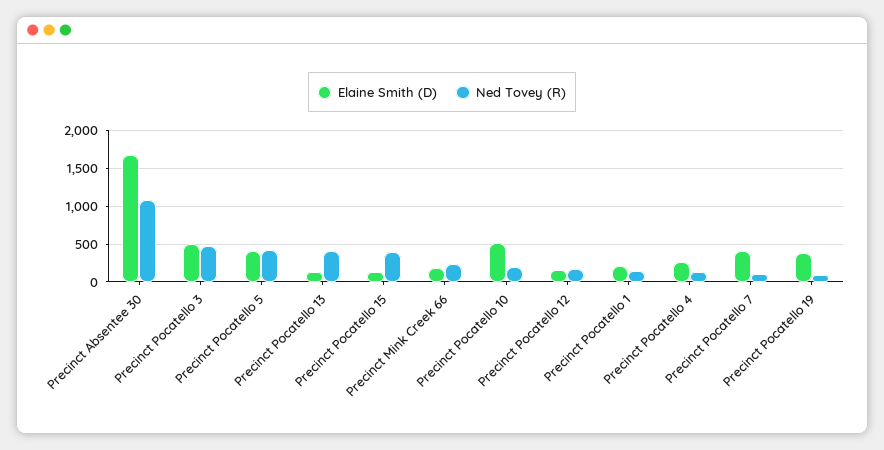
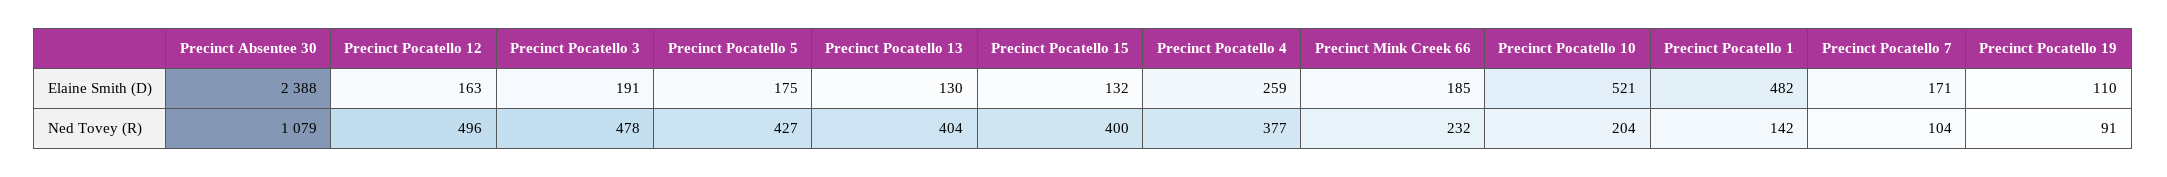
  {
    "Elaine Smith (D)": {
-     "Precinct Absentee 30": 1700,
+     "Precinct Absentee 30": 2388,
-     "Precinct Pocatello 3": 500,
+     "Precinct Pocatello 3": 191,
-     "Precinct Pocatello 5": 400,
+     "Precinct Pocatello 5": 175,
      "Precinct Pocatello 13": 130,
      "Precinct Pocatello 15": 132,
      "Precinct Mink Creek 66": 185,
      "Precinct Pocatello 10": 521,
      "Precinct Pocatello 12": 163,
-     "Precinct Pocatello 1": 200,
+     "Precinct Pocatello 1": 482,
      "Precinct Pocatello 4": 259,
-     "Precinct Pocatello 7": 400,
+     "Precinct Pocatello 7": 171,
-     "Precinct Pocatello 19": 400
+     "Precinct Pocatello 19": 110
    },
    "Ned Tovey (R)": {
      "Precinct Absentee 30": 1079,
      "Precinct Pocatello 3": 478,
      "Precinct Pocatello 5": 427,
      "Precinct Pocatello 13": 404,
      "Precinct Pocatello 15": 400,
      "Precinct Mink Creek 66": 232,
      "Precinct Pocatello 10": 204,
-     "Precinct Pocatello 12": 200,
+     "Precinct Pocatello 12": 496,
      "Precinct Pocatello 1": 142,
-     "Precinct Pocatello 4": 100,
+     "Precinct Pocatello 4": 377,
      "Precinct Pocatello 7": 104,
      "Precinct Pocatello 19": 91
    }
  }

